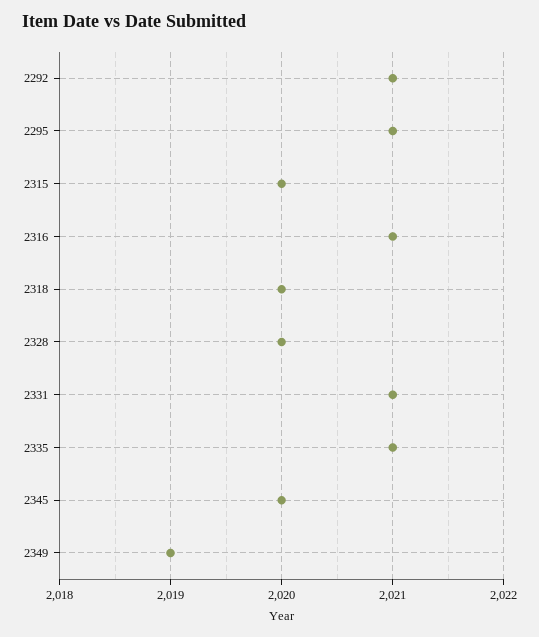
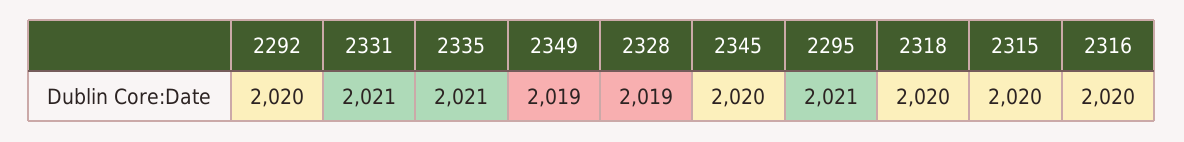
  {
-   "2292": 2021,
+   "2292": 2020,
    "2295": 2021,
    "2315": 2020,
-   "2316": 2021,
+   "2316": 2020,
    "2318": 2020,
-   "2328": 2020,
+   "2328": 2019,
    "2331": 2021,
    "2335": 2021,
    "2345": 2020,
    "2349": 2019
  }

